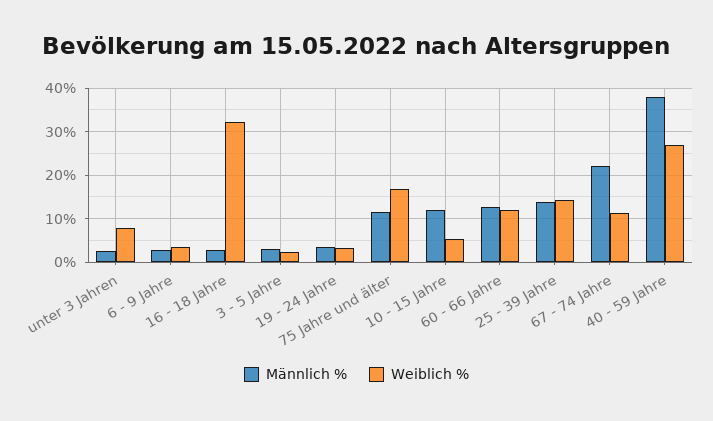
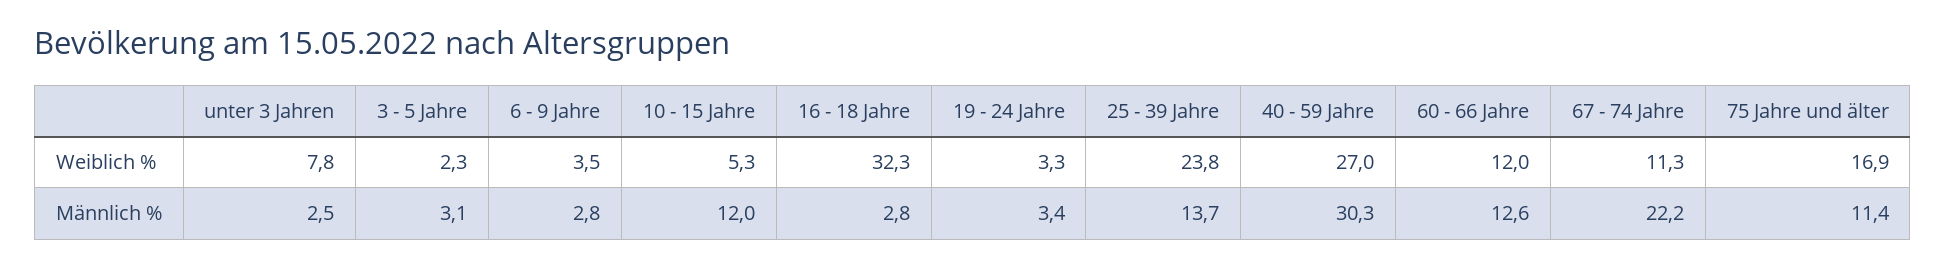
  {
    "Männlich %": {
      "unter 3 Jahren": 2.5,
      "6 - 9 Jahre": 2.8,
      "16 - 18 Jahre": 2.8,
      "3 - 5 Jahre": 3.1,
      "19 - 24 Jahre": 3.4,
      "75 Jahre und älter": 11.4,
      "10 - 15 Jahre": 12,
      "60 - 66 Jahre": 12.6,
      "25 - 39 Jahre": 13.7,
      "67 - 74 Jahre": 22.2,
-     "40 - 59 Jahre": 38
+     "40 - 59 Jahre": 30.3
    },
    "Weiblich %": {
      "unter 3 Jahren": 7.8,
      "6 - 9 Jahre": 3.5,
      "16 - 18 Jahre": 32.3,
      "3 - 5 Jahre": 2.3,
      "19 - 24 Jahre": 3.3,
      "75 Jahre und älter": 16.9,
      "10 - 15 Jahre": 5.3,
      "60 - 66 Jahre": 12,
-     "25 - 39 Jahre": 14,
+     "25 - 39 Jahre": 23.8,
      "67 - 74 Jahre": 11.3,
      "40 - 59 Jahre": 27
    }
  }

